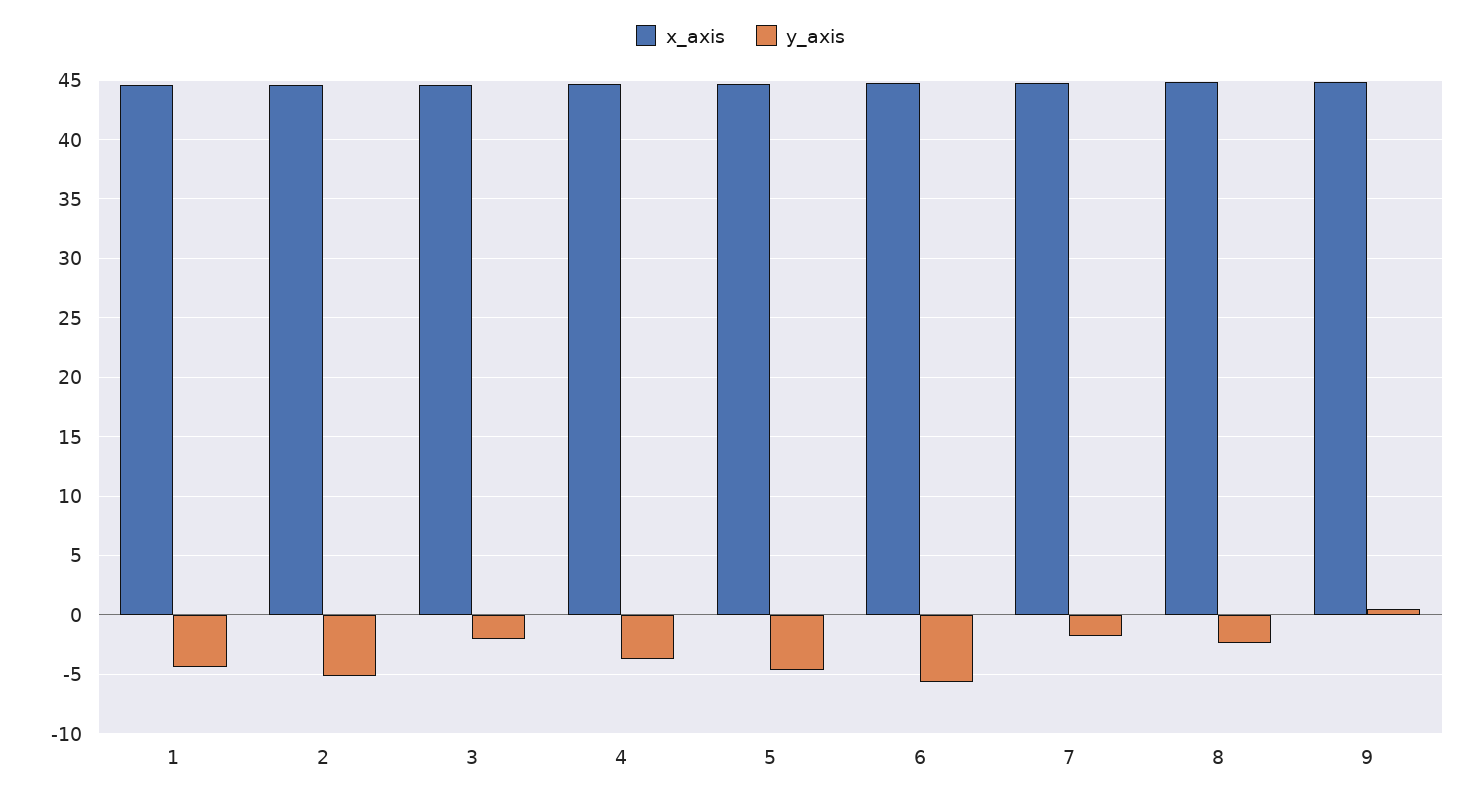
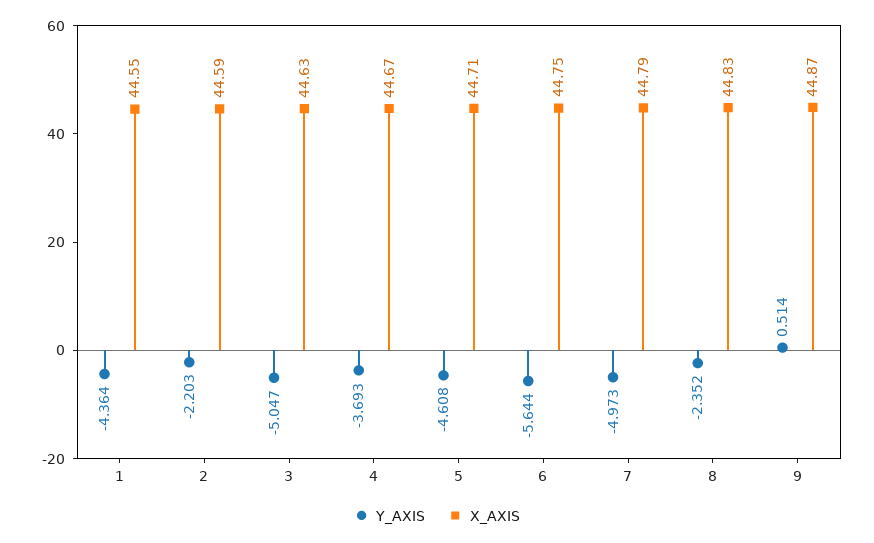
  {
    "x_axis": {
      "1": 44.55,
      "2": 44.59,
      "3": 44.63,
      "4": 44.67,
      "5": 44.71,
      "6": 44.75,
      "7": 44.79,
      "8": 44.83,
      "9": 44.87
    },
    "y_axis": {
      "1": -4.364,
-     "2": -5,
+     "2": -2.203,
-     "3": -2,
+     "3": -5.047,
      "4": -3.693,
      "5": -4.608,
      "6": -5.644,
-     "7": -2,
+     "7": -4.973,
      "8": -2.352,
      "9": 0.514
    }
  }

